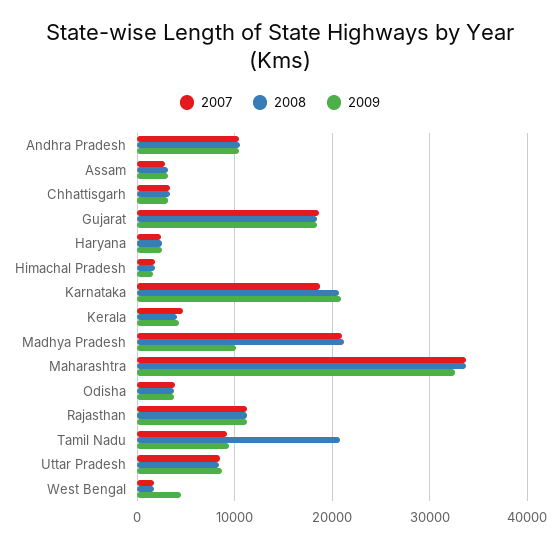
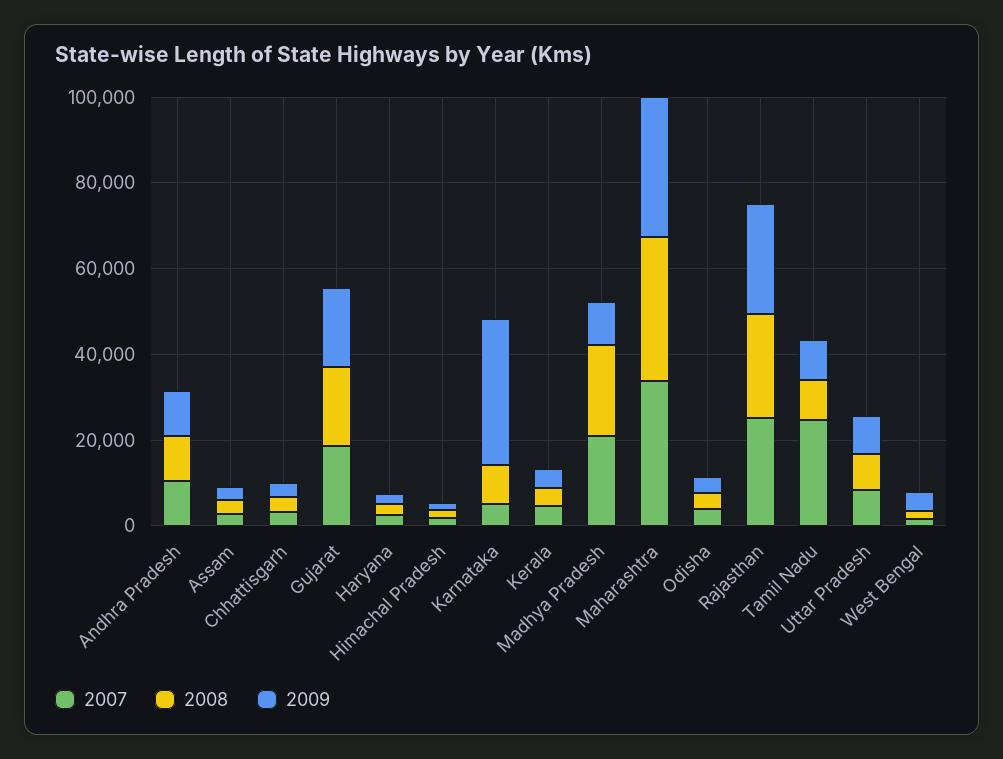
  {
    "2007": {
      "Andhra Pradesh": 10000,
      "Assam": 3000,
      "Chhattisgarh": 3000,
      "Gujarat": 19000,
      "Haryana": 2000,
      "Himachal Pradesh": 2000,
-     "Karnataka": 19000,
+     "Karnataka": 5000,
      "Kerala": 5000,
      "Madhya Pradesh": 21000,
      "Maharashtra": 34000,
      "Odisha": 4000,
-     "Rajasthan": 11000,
+     "Rajasthan": 25000,
-     "Tamil Nadu": 9000,
+     "Tamil Nadu": 25000,
      "Uttar Pradesh": 8000,
      "West Bengal": 2000
    },
    "2008": {
      "Andhra Pradesh": 11000,
      "Assam": 3000,
      "Chhattisgarh": 3000,
      "Gujarat": 18000,
      "Haryana": 3000,
      "Himachal Pradesh": 2000,
-     "Karnataka": 21000,
+     "Karnataka": 10000,
      "Kerala": 4000,
      "Madhya Pradesh": 21000,
      "Maharashtra": 34000,
      "Odisha": 4000,
-     "Rajasthan": 11000,
+     "Rajasthan": 25000,
-     "Tamil Nadu": 21000,
+     "Tamil Nadu": 10000,
      "Uttar Pradesh": 8000,
      "West Bengal": 2000
    },
    "2009": {
      "Andhra Pradesh": 10000,
      "Assam": 3000,
      "Chhattisgarh": 3000,
      "Gujarat": 18000,
      "Haryana": 3000,
      "Himachal Pradesh": 2000,
-     "Karnataka": 21000,
+     "Karnataka": 35000,
      "Kerala": 4000,
      "Madhya Pradesh": 10000,
      "Maharashtra": 33000,
      "Odisha": 4000,
-     "Rajasthan": 11000,
+     "Rajasthan": 25000,
      "Tamil Nadu": 9000,
      "Uttar Pradesh": 9000,
      "West Bengal": 5000
    }
  }

